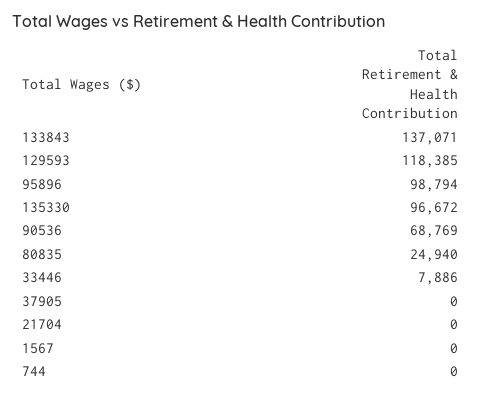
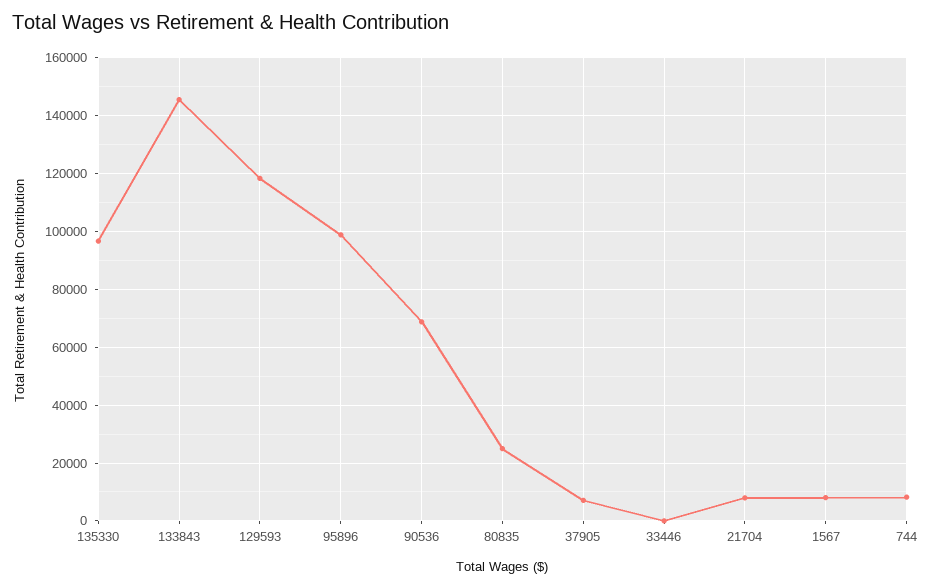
  {
-   "133843": 137071,
+   "133843": 145000,
    "129593": 118385,
    "95896": 98794,
    "135330": 96672,
    "90536": 68769,
    "80835": 24940,
-   "33446": 7886,
+   "33446": 0,
-   "37905": 0,
+   "37905": 7500,
-   "21704": 0,
+   "21704": 7500,
-   "1567": 0,
+   "1567": 7500,
-   "744": 0
+   "744": 7500
  }

